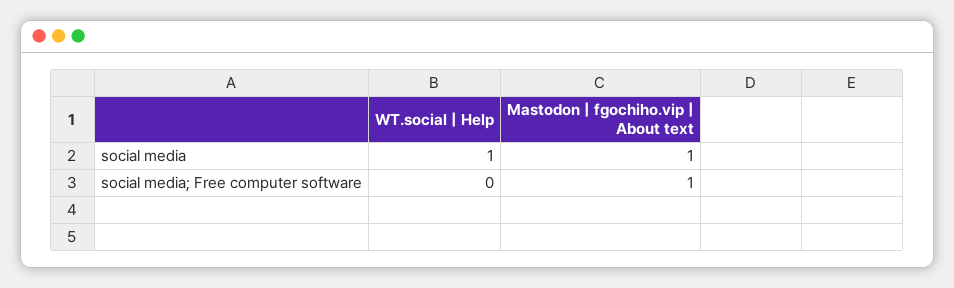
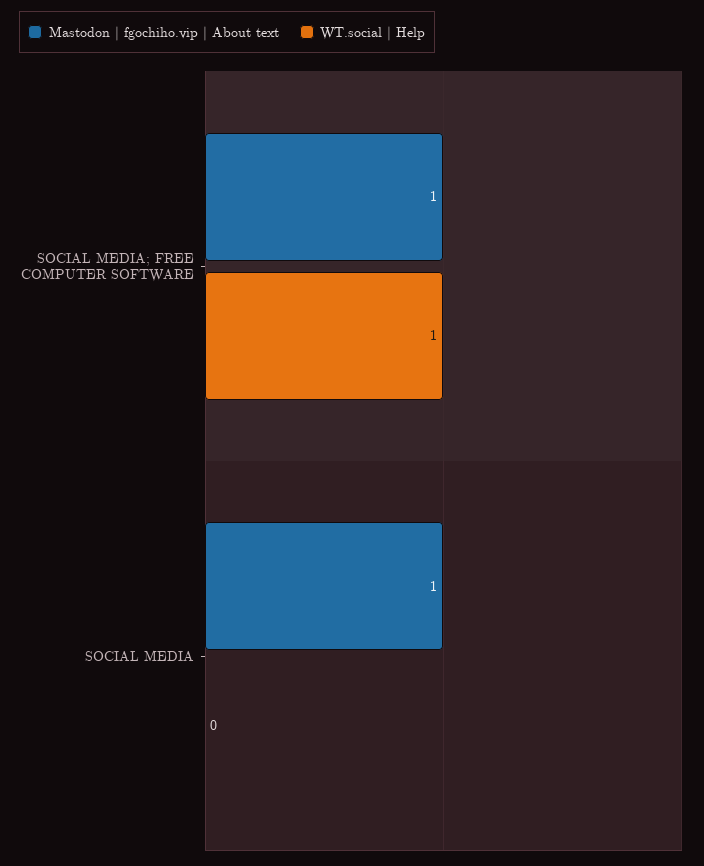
  {
    "WT.social | Help": {
-     "social media": 1,
+     "social media": 0,
-     "social media; Free computer software": 0
+     "social media; Free computer software": 1
    },
    "Mastodon | fgochiho.vip | About text": {
      "social media": 1,
      "social media; Free computer software": 1
    }
  }

